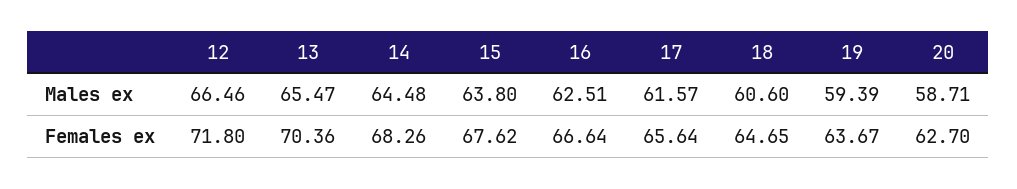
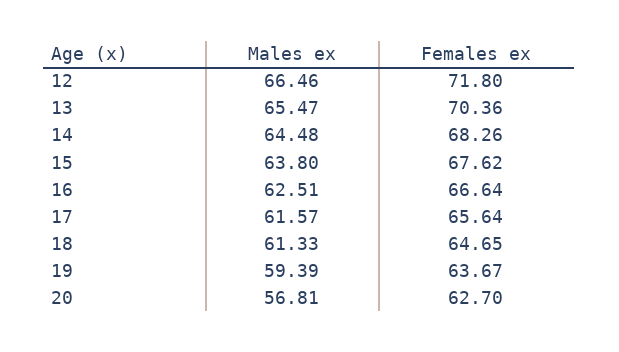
  {
    "12": {
      "Males ex": 66.46,
      "Females ex": 71.8
    },
    "13": {
      "Males ex": 65.47,
      "Females ex": 70.36
    },
    "14": {
      "Males ex": 64.48,
      "Females ex": 68.26
    },
    "15": {
      "Males ex": 63.8,
      "Females ex": 67.62
    },
    "16": {
      "Males ex": 62.51,
      "Females ex": 66.64
    },
    "17": {
      "Males ex": 61.57,
      "Females ex": 65.64
    },
    "18": {
-     "Males ex": 60.6,
+     "Males ex": 61.33,
      "Females ex": 64.65
    },
    "19": {
      "Males ex": 59.39,
      "Females ex": 63.67
    },
    "20": {
-     "Males ex": 58.71,
+     "Males ex": 56.81,
      "Females ex": 62.7
    }
  }

